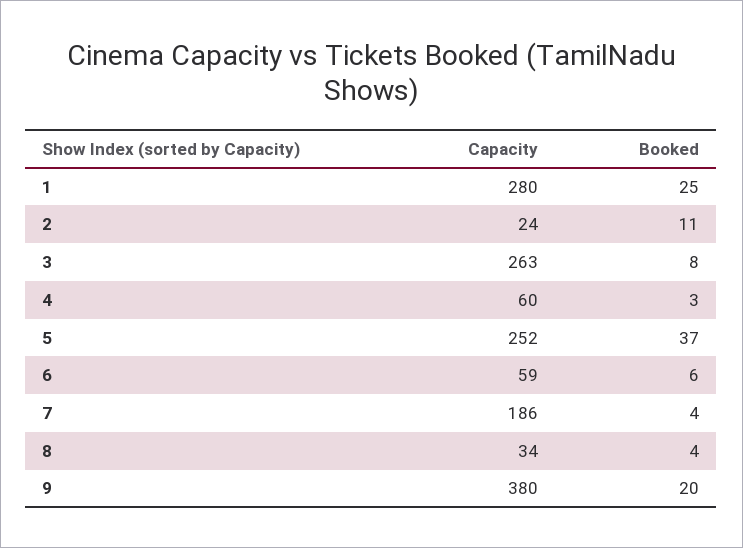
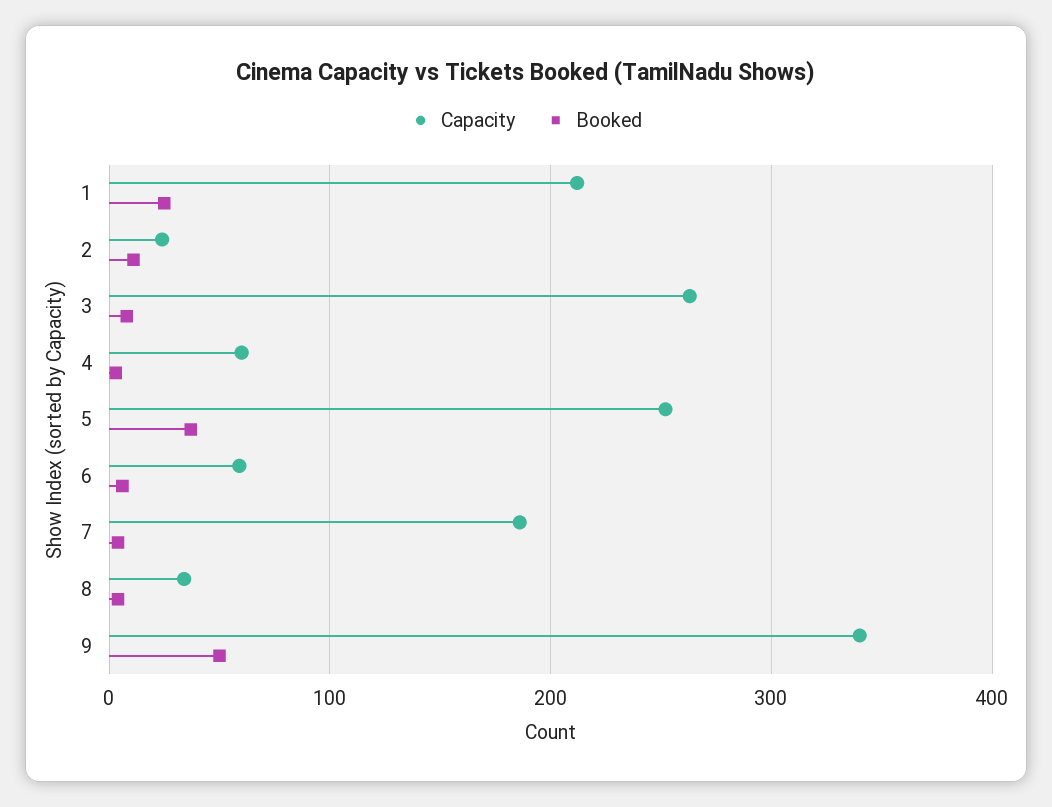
  {
    "Capacity": {
-     "1": 280,
+     "1": 210,
      "2": 24,
      "3": 263,
      "4": 60,
      "5": 252,
      "6": 59,
      "7": 186,
      "8": 34,
-     "9": 380
+     "9": 340
    },
    "Booked": {
      "1": 25,
      "2": 11,
      "3": 8,
      "4": 3,
      "5": 37,
      "6": 6,
      "7": 4,
      "8": 4,
-     "9": 20
+     "9": 50
    }
  }

